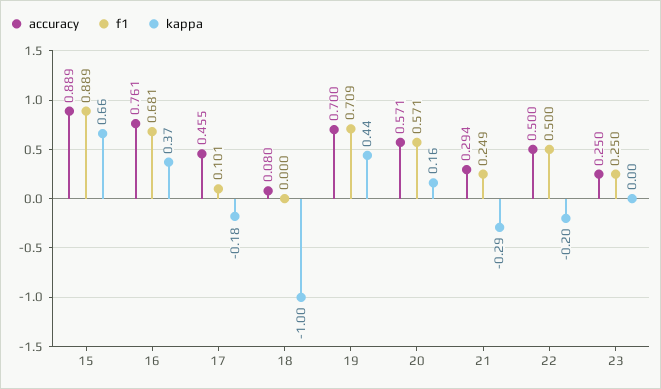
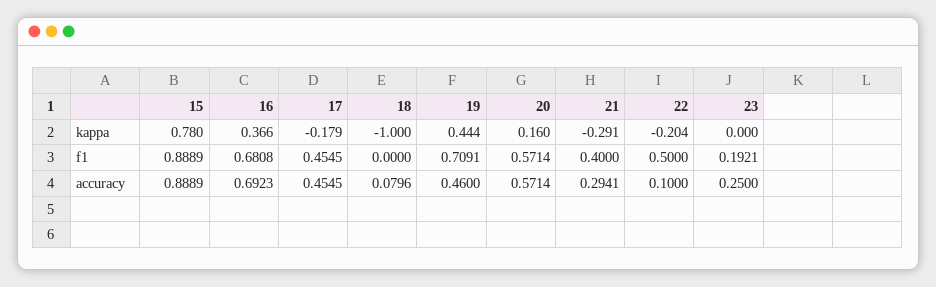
  {
    "accuracy": {
      "15": 0.8889,
-     "16": 0.761,
+     "16": 0.6923,
      "17": 0.4545,
      "18": 0.0796,
-     "19": 0.7,
+     "19": 0.46,
      "20": 0.5714,
      "21": 0.2941,
-     "22": 0.5,
+     "22": 0.1,
      "23": 0.25
    },
    "f1": {
      "15": 0.8889,
      "16": 0.6808,
-     "17": 0.101,
+     "17": 0.4545,
      "18": 0,
      "19": 0.7091,
      "20": 0.5714,
-     "21": 0.249,
+     "21": 0.4,
      "22": 0.5,
-     "23": 0.25
+     "23": 0.1921
    },
    "kappa": {
-     "15": 0.66,
+     "15": 0.78,
      "16": 0.366,
      "17": -0.179,
      "18": -1,
      "19": 0.444,
      "20": 0.16,
      "21": -0.291,
      "22": -0.204,
      "23": 0
    }
  }

